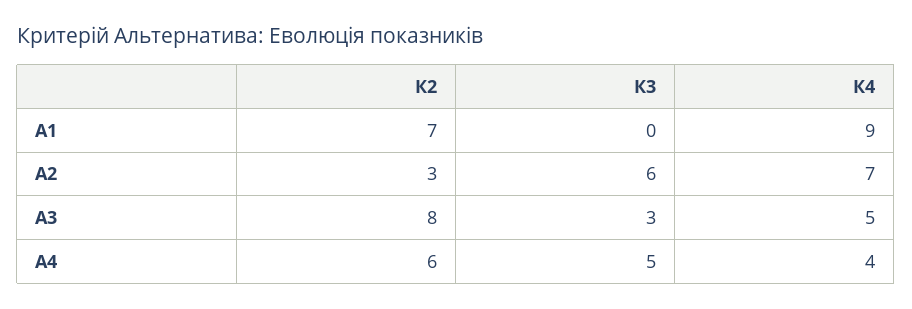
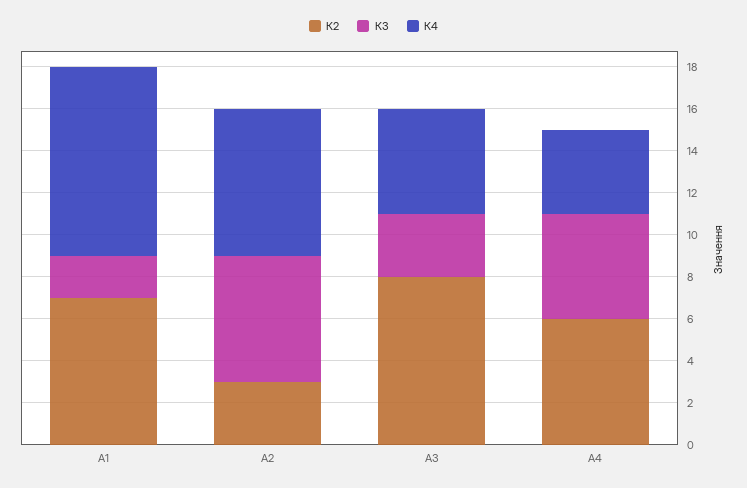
  {
    "К2": {
      "А1": 7,
      "А2": 3,
      "А3": 8,
      "А4": 6
    },
    "К3": {
-     "А1": 0,
+     "А1": 2,
      "А2": 6,
      "А3": 3,
      "А4": 5
    },
    "К4": {
      "А1": 9,
      "А2": 7,
      "А3": 5,
      "А4": 4
    }
  }

